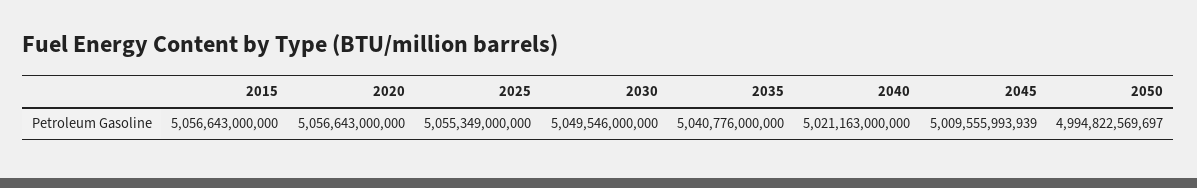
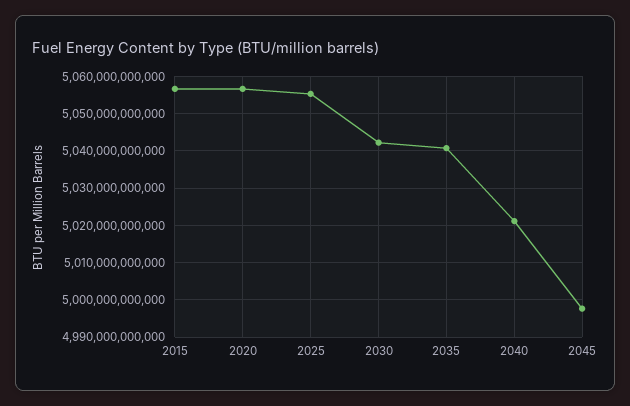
  {
    "2015": 5056643000000,
    "2020": 5056643000000,
    "2025": 5055349000000,
-   "2030": 5049546000000,
+   "2030": 5042000000000,
    "2035": 5040776000000,
    "2040": 5021163000000,
-   "2045": 5009555993939,
+   "2045": 4998000000000
-   "2050": 4994822569697
  }

